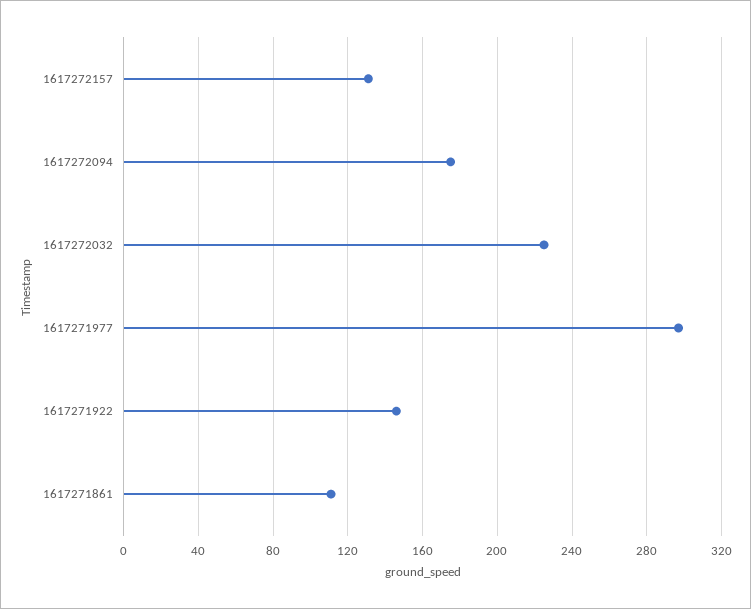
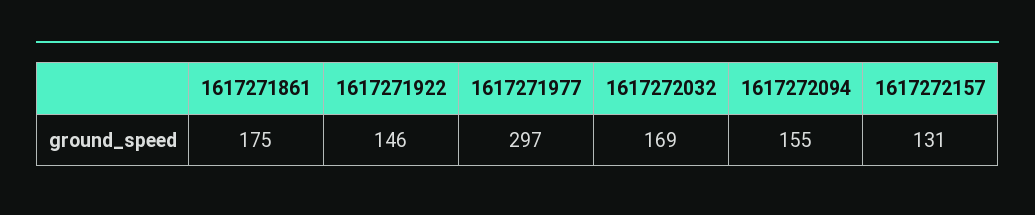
  {
    "1617272157": 131,
-   "1617272094": 175,
+   "1617272094": 155,
-   "1617272032": 225,
+   "1617272032": 169,
    "1617271977": 297,
    "1617271922": 146,
-   "1617271861": 110
+   "1617271861": 175
  }

